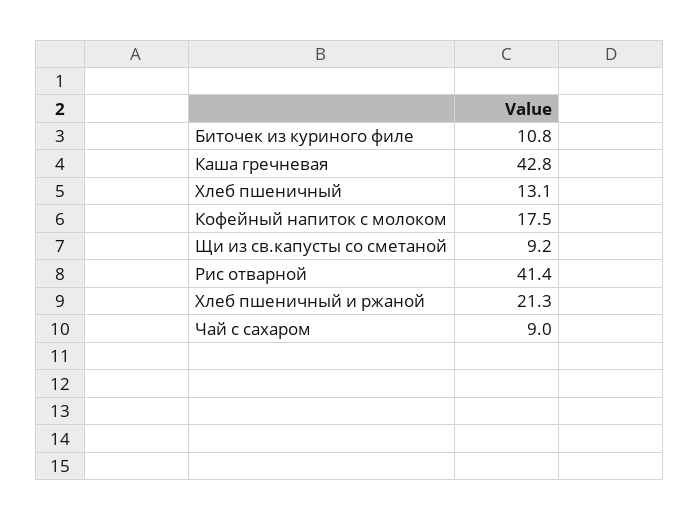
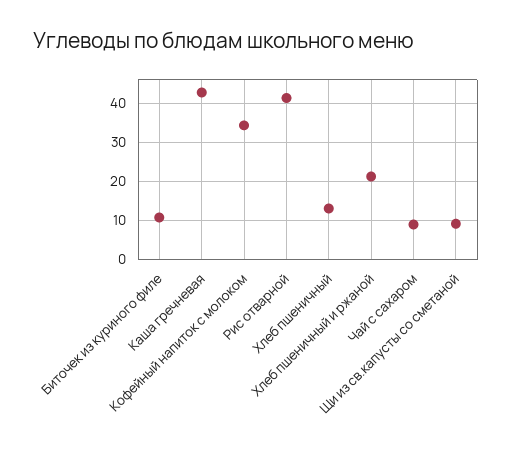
  {
    "Биточек из куриного филе": 10.8,
    "Каша гречневая": 42.8,
    "Хлеб пшеничный": 13.1,
-   "Кофейный напиток с молоком": 17.5,
+   "Кофейный напиток с молоком": 34,
    "Щи из св.капусты со сметаной": 9.2,
    "Рис отварной": 41.4,
    "Хлеб пшеничный и ржаной": 21.3,
    "Чай с сахаром": 9
  }

